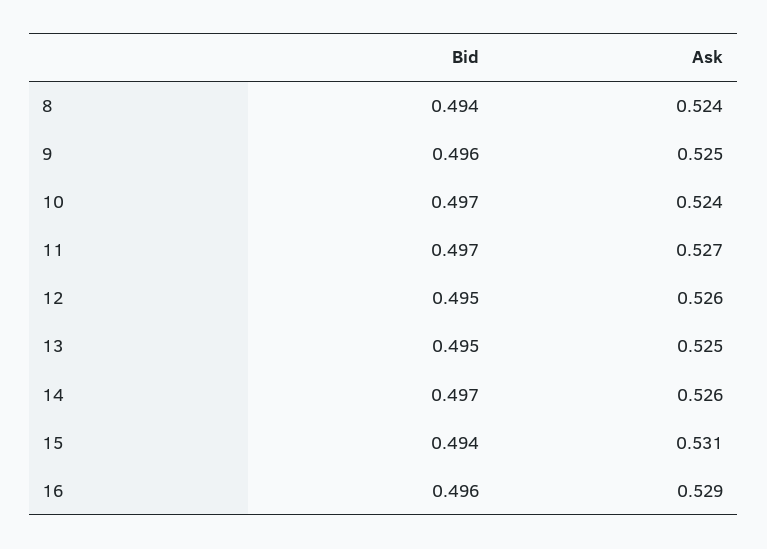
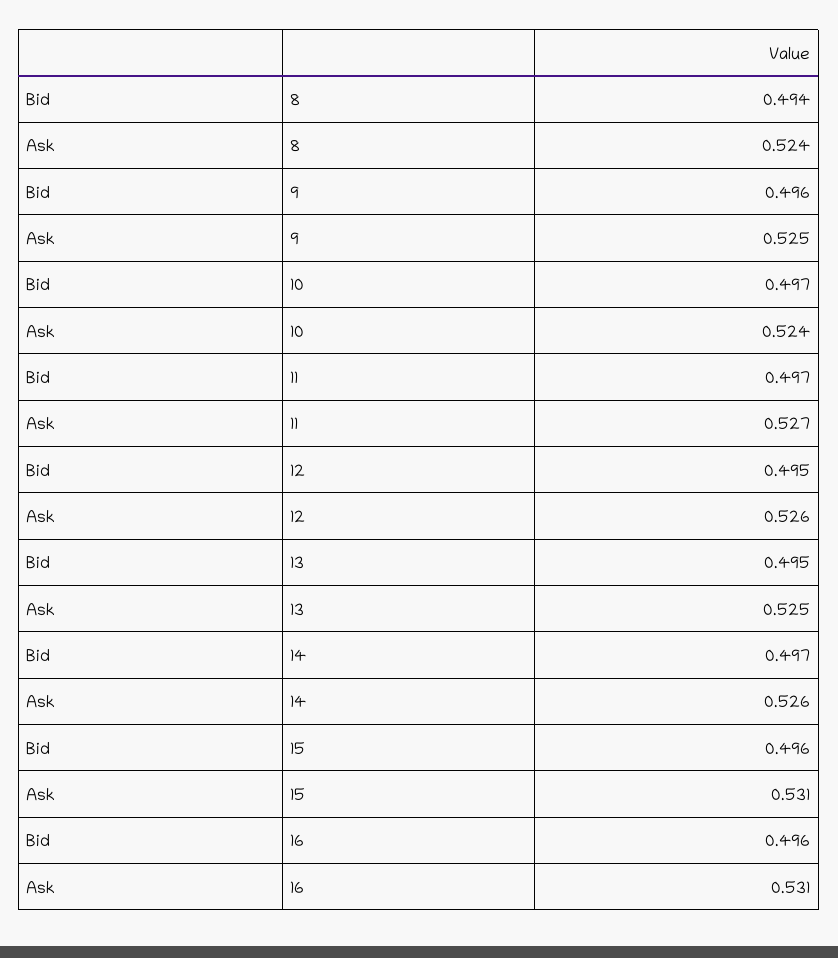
  {
    "Bid": {
      "8": 0.494,
      "9": 0.496,
      "10": 0.497,
      "11": 0.497,
      "12": 0.495,
      "13": 0.495,
      "14": 0.497,
-     "15": 0.494,
+     "15": 0.496,
      "16": 0.496
    },
    "Ask": {
      "8": 0.524,
      "9": 0.525,
      "10": 0.524,
      "11": 0.527,
      "12": 0.526,
      "13": 0.525,
      "14": 0.526,
      "15": 0.531,
-     "16": 0.529
+     "16": 0.531
    }
  }

